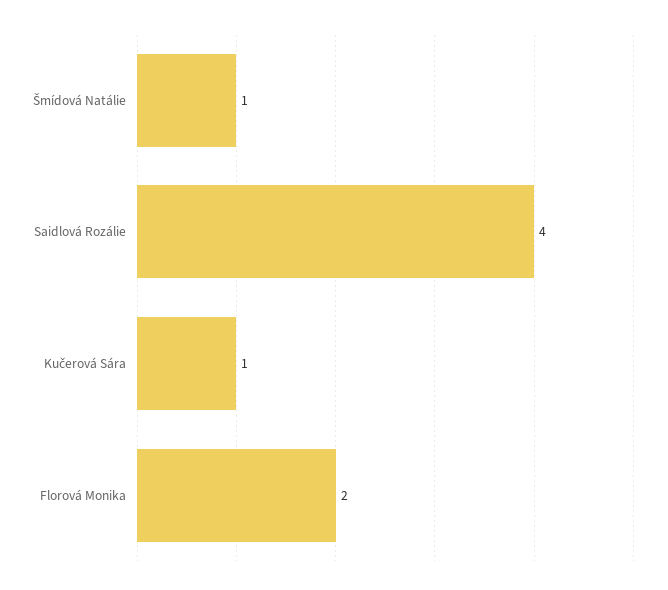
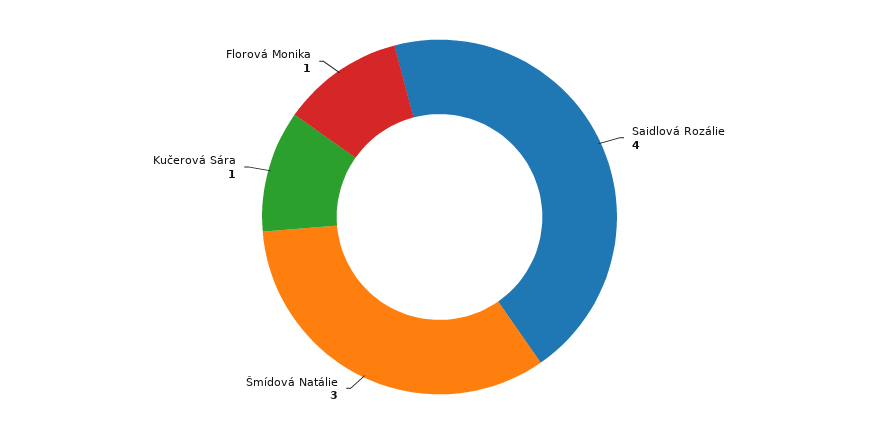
  {
-   "Šmídová Natálie": 1,
+   "Šmídová Natálie": 3,
    "Saidlová Rozálie": 4,
    "Kučerová Sára": 1,
-   "Florová Monika": 2
+   "Florová Monika": 1
  }

